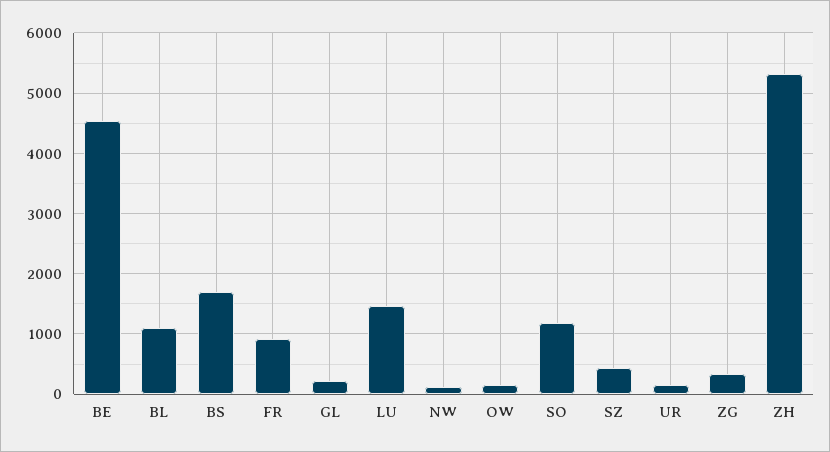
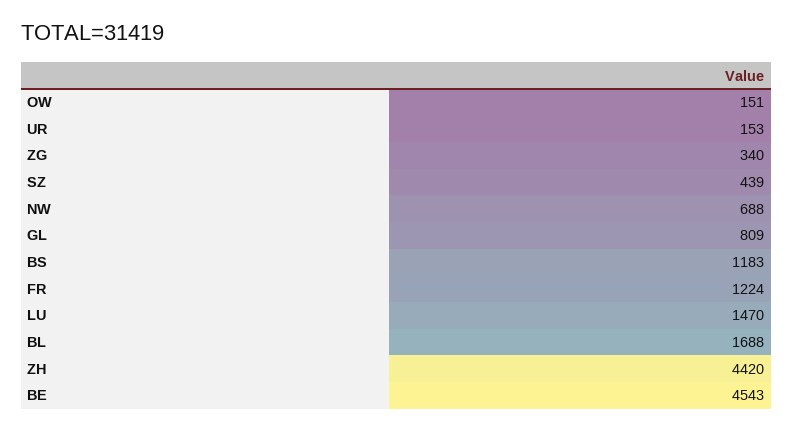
  {
    "BE": 4543,
-   "BL": 1100,
+   "BL": 1688,
-   "BS": 1700,
+   "BS": 1183,
-   "FR": 900,
+   "FR": 1224,
-   "GL": 200,
+   "GL": 809,
    "LU": 1470,
-   "NW": 100,
+   "NW": 688,
    "OW": 151,
-   "SO": 1200,
    "SZ": 439,
    "UR": 153,
    "ZG": 340,
-   "ZH": 5300
+   "ZH": 4420
  }

